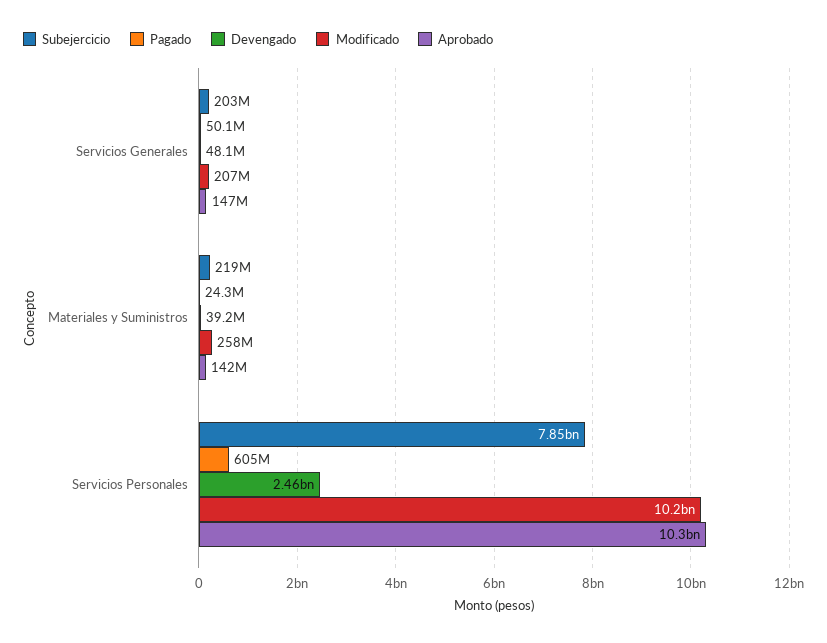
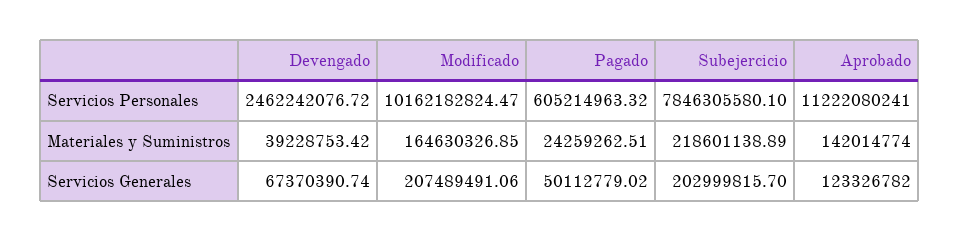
  {
    "Subejercicio": {
      "Servicios Generales": 202999815.7,
      "Materiales y Suministros": 218601138.89,
      "Servicios Personales": 7846305580.1
    },
    "Pagado": {
      "Servicios Generales": 50112779.02,
      "Materiales y Suministros": 24259262.51,
      "Servicios Personales": 605214963.32
    },
    "Devengado": {
-     "Servicios Generales": 48100000,
+     "Servicios Generales": 67370390.74,
      "Materiales y Suministros": 39228753.42,
      "Servicios Personales": 2462242076.72
    },
    "Modificado": {
      "Servicios Generales": 207489491.06,
-     "Materiales y Suministros": 258000000,
+     "Materiales y Suministros": 164630326.85,
      "Servicios Personales": 10162182824.47
    },
    "Aprobado": {
-     "Servicios Generales": 147000000,
+     "Servicios Generales": 123326782,
      "Materiales y Suministros": 142014774,
-     "Servicios Personales": 10300000000
+     "Servicios Personales": 11222080241
    }
  }

